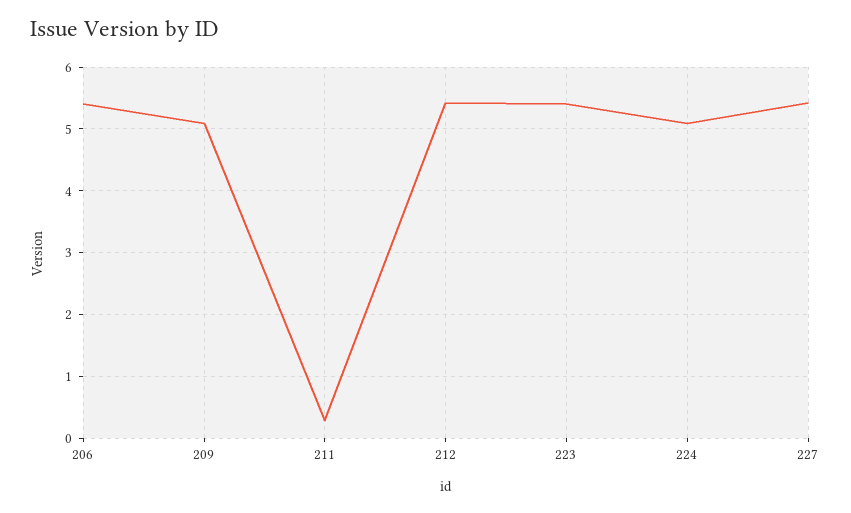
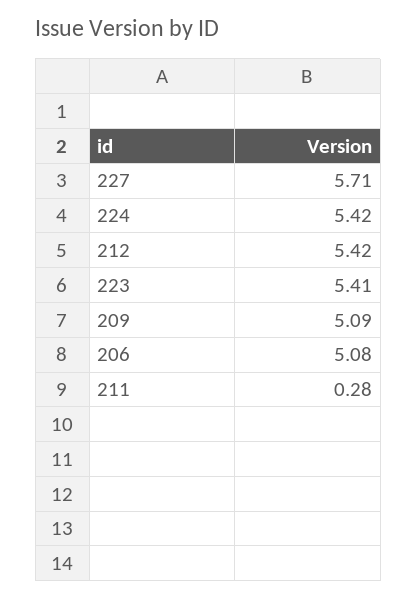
  {
-   "206": 5.4,
+   "206": 5.08,
    "209": 5.09,
    "211": 0.28,
    "212": 5.42,
    "223": 5.41,
-   "224": 5.1,
+   "224": 5.42,
-   "227": 5.4
+   "227": 5.71
  }

